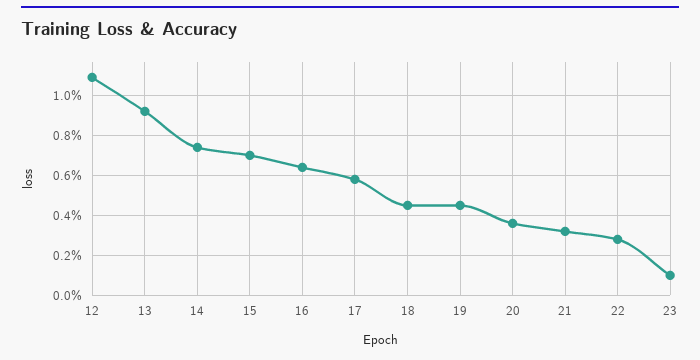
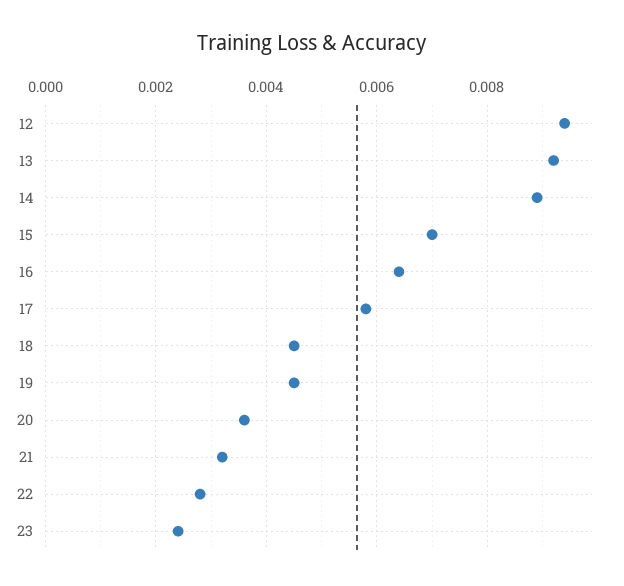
  {
-   "12": 0.011,
+   "12": 0.0095,
    "13": 0.009,
-   "14": 0.0075,
+   "14": 0.009,
    "15": 0.007,
    "16": 0.0065,
    "17": 0.006,
    "18": 0.0045,
    "19": 0.0045,
    "20": 0.0035,
    "21": 0.003,
    "22": 0.003,
-   "23": 0.001
+   "23": 0.0025
  }

